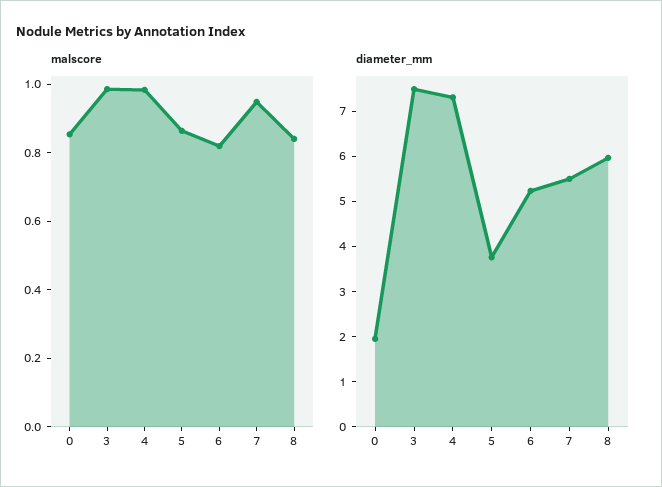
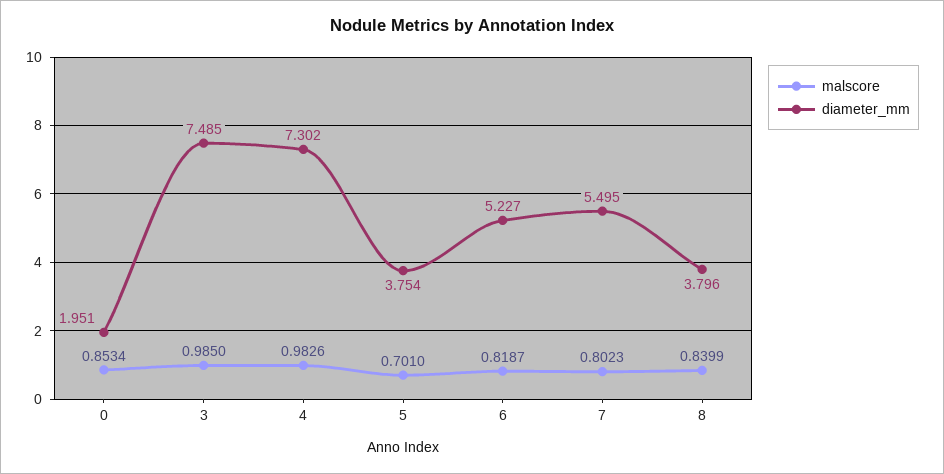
  {
    "malscore": {
      "0": 0.8534,
      "3": 0.985,
      "4": 0.9826,
-     "5": 0.85,
+     "5": 0.701,
      "6": 0.8187,
-     "7": 0.95,
+     "7": 0.8023,
      "8": 0.8399
    },
    "diameter_mm": {
      "0": 1.951,
      "3": 7.485,
      "4": 7.302,
      "5": 3.754,
      "6": 5.227,
      "7": 5.495,
-     "8": 6
+     "8": 3.796
    }
  }

